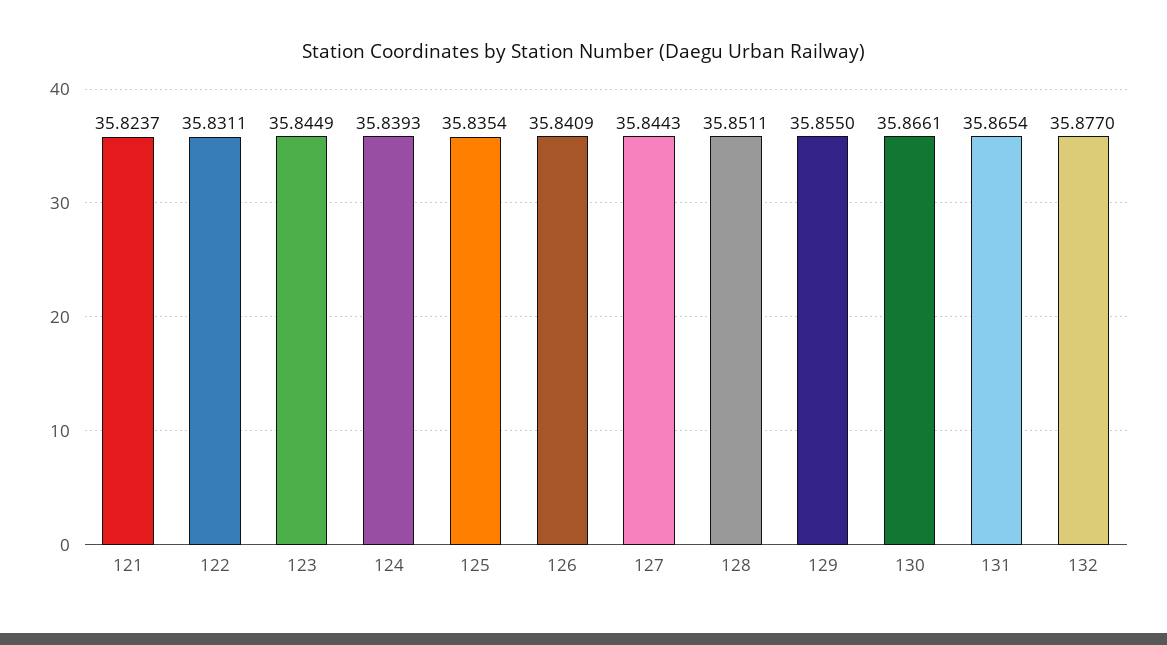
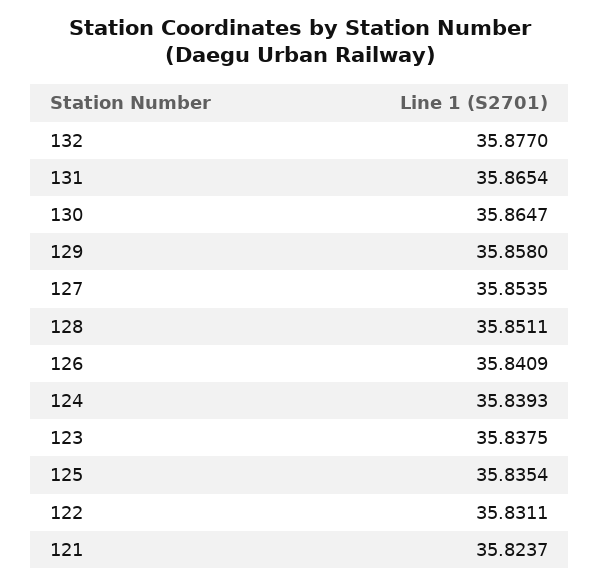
  {
    "121": 35.8237,
    "122": 35.8311,
-   "123": 35.8449,
+   "123": 35.8375,
    "124": 35.8393,
    "125": 35.8354,
    "126": 35.8409,
-   "127": 35.8443,
+   "127": 35.8535,
    "128": 35.8511,
-   "129": 35.855,
+   "129": 35.858,
-   "130": 35.8661,
+   "130": 35.8647,
    "131": 35.8654,
    "132": 35.877
  }

